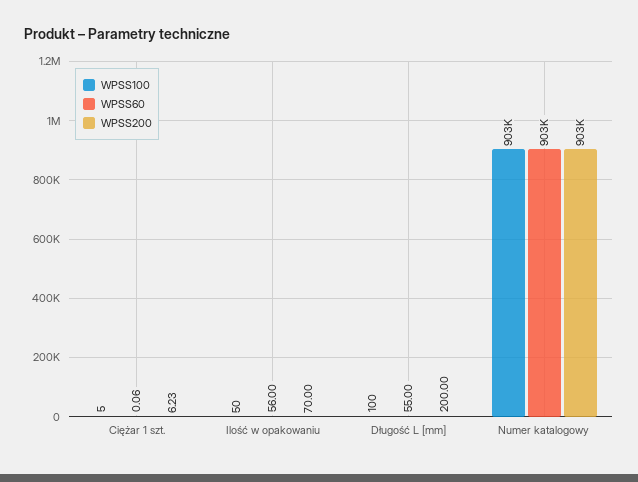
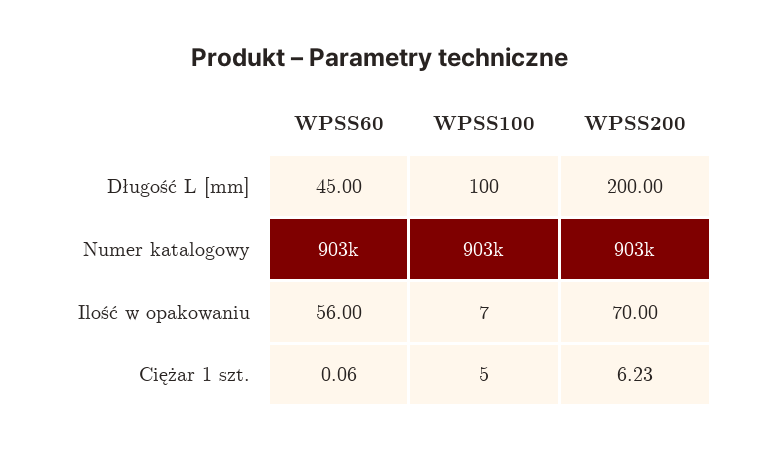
  {
    "WPSS100": {
      "Ciężar 1 szt.": 5,
-     "Ilość w opakowaniu": 50,
+     "Ilość w opakowaniu": 7,
      "Długość L [mm]": 100,
      "Numer katalogowy": 903000
    },
    "WPSS60": {
      "Ciężar 1 szt.": 0.06,
      "Ilość w opakowaniu": 56,
-     "Długość L [mm]": 55,
+     "Długość L [mm]": 45,
      "Numer katalogowy": 903000
    },
    "WPSS200": {
      "Ciężar 1 szt.": 6.23,
      "Ilość w opakowaniu": 70,
      "Długość L [mm]": 200,
      "Numer katalogowy": 903000
    }
  }

